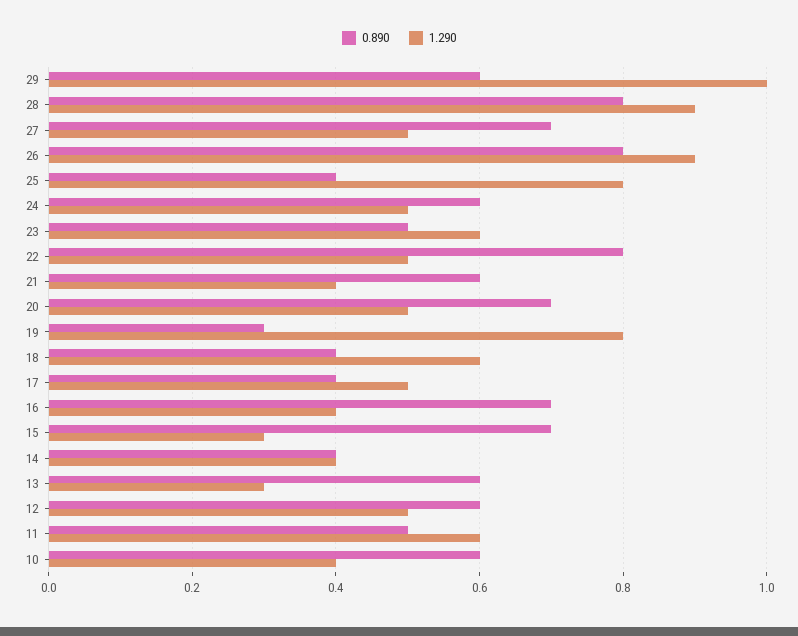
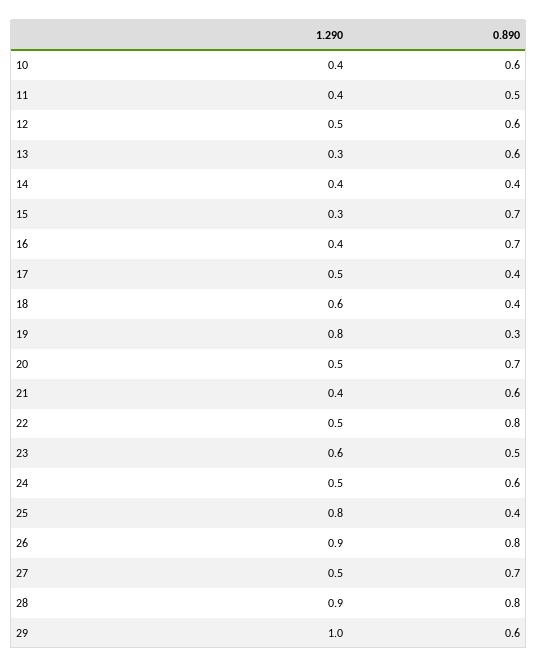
  {
    "0.890": {
      "29": 0.6,
      "28": 0.8,
      "27": 0.7,
      "26": 0.8,
      "25": 0.4,
      "24": 0.6,
      "23": 0.5,
      "22": 0.8,
      "21": 0.6,
      "20": 0.7,
      "19": 0.3,
      "18": 0.4,
      "17": 0.4,
      "16": 0.7,
      "15": 0.7,
      "14": 0.4,
      "13": 0.6,
      "12": 0.6,
      "11": 0.5,
      "10": 0.6
    },
    "1.290": {
      "29": 1,
      "28": 0.9,
      "27": 0.5,
      "26": 0.9,
      "25": 0.8,
      "24": 0.5,
      "23": 0.6,
      "22": 0.5,
      "21": 0.4,
      "20": 0.5,
      "19": 0.8,
      "18": 0.6,
      "17": 0.5,
      "16": 0.4,
      "15": 0.3,
      "14": 0.4,
      "13": 0.3,
      "12": 0.5,
-     "11": 0.6,
+     "11": 0.4,
      "10": 0.4
    }
  }

